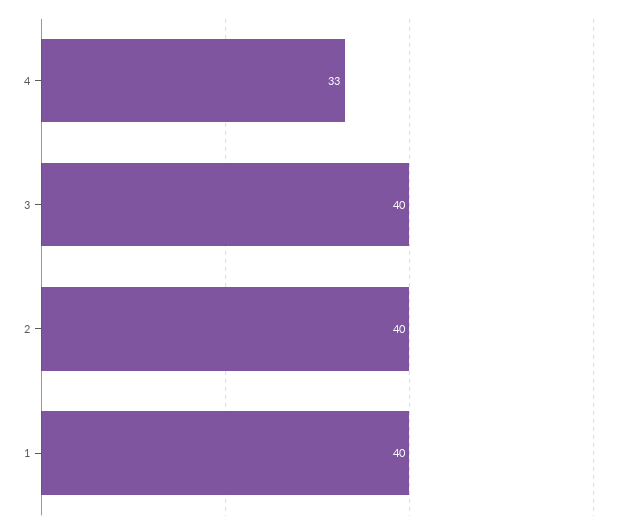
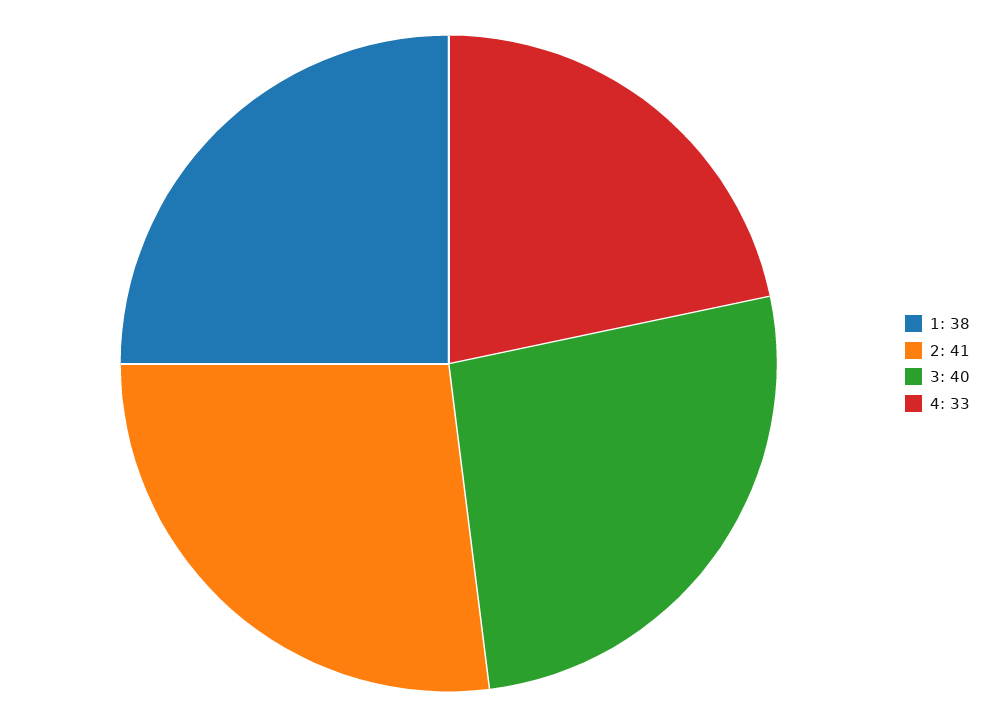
  {
    "4": 33,
    "3": 40,
-   "2": 40,
+   "2": 41,
-   "1": 40
+   "1": 38
  }

